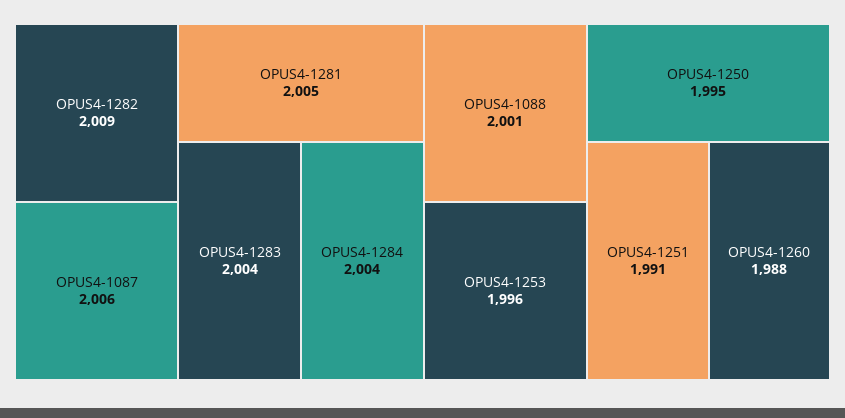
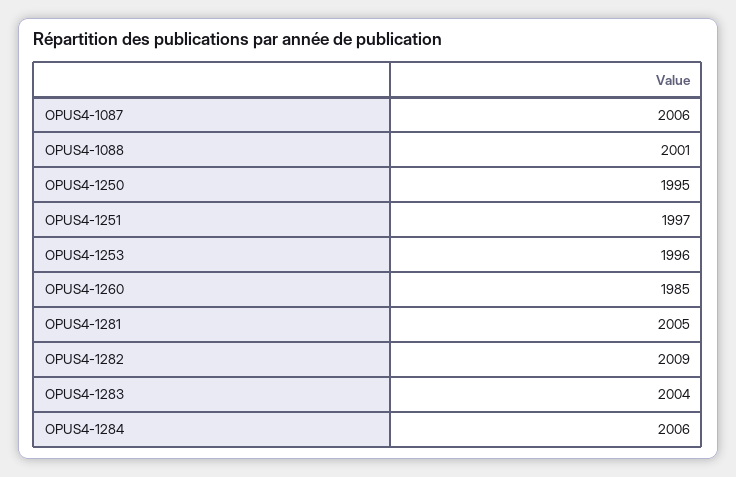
  {
    "OPUS4-1282": 2009,
    "OPUS4-1087": 2006,
    "OPUS4-1281": 2005,
    "OPUS4-1283": 2004,
-   "OPUS4-1284": 2004,
+   "OPUS4-1284": 2006,
    "OPUS4-1088": 2001,
    "OPUS4-1253": 1996,
    "OPUS4-1250": 1995,
-   "OPUS4-1251": 1991,
+   "OPUS4-1251": 1997,
-   "OPUS4-1260": 1988
+   "OPUS4-1260": 1985
  }

